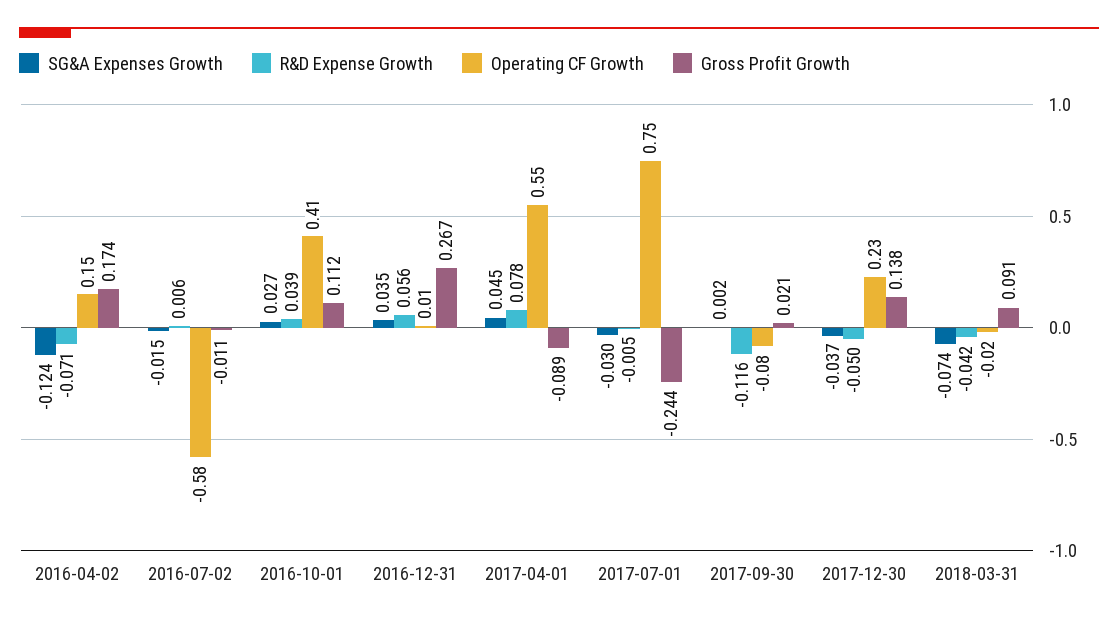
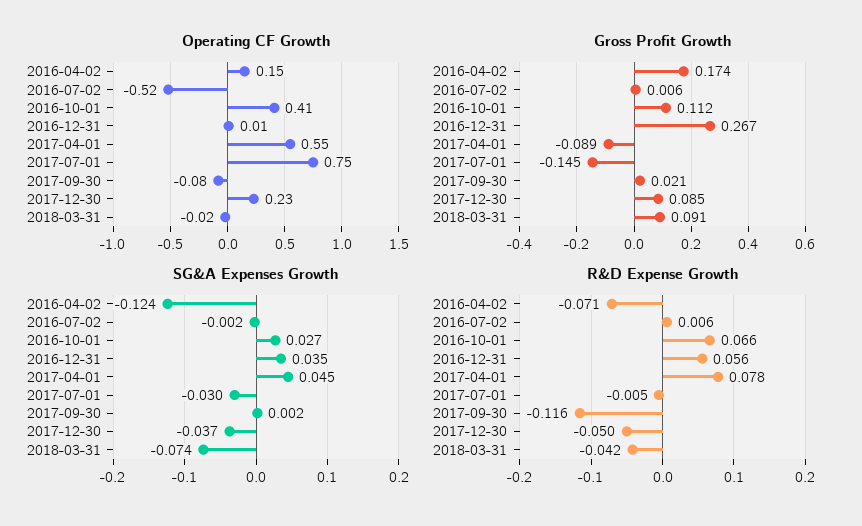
  {
    "SG&A Expenses Growth": {
      "2016-04-02": -0.124,
-     "2016-07-02": -0.015,
+     "2016-07-02": -0.002,
      "2016-10-01": 0.027,
      "2016-12-31": 0.035,
      "2017-04-01": 0.045,
      "2017-07-01": -0.03,
      "2017-09-30": 0.002,
      "2017-12-30": -0.037,
      "2018-03-31": -0.074
    },
    "R&D Expense Growth": {
      "2016-04-02": -0.071,
      "2016-07-02": 0.006,
-     "2016-10-01": 0.039,
+     "2016-10-01": 0.066,
      "2016-12-31": 0.056,
      "2017-04-01": 0.078,
      "2017-07-01": -0.005,
      "2017-09-30": -0.116,
      "2017-12-30": -0.05,
      "2018-03-31": -0.042
    },
    "Operating CF Growth": {
      "2016-04-02": 0.15,
-     "2016-07-02": -0.58,
+     "2016-07-02": -0.52,
      "2016-10-01": 0.41,
      "2016-12-31": 0.01,
      "2017-04-01": 0.55,
      "2017-07-01": 0.75,
      "2017-09-30": -0.08,
      "2017-12-30": 0.23,
      "2018-03-31": -0.02
    },
    "Gross Profit Growth": {
      "2016-04-02": 0.174,
-     "2016-07-02": -0.011,
+     "2016-07-02": 0.006,
      "2016-10-01": 0.112,
      "2016-12-31": 0.267,
      "2017-04-01": -0.089,
-     "2017-07-01": -0.244,
+     "2017-07-01": -0.145,
      "2017-09-30": 0.021,
-     "2017-12-30": 0.138,
+     "2017-12-30": 0.085,
      "2018-03-31": 0.091
    }
  }

